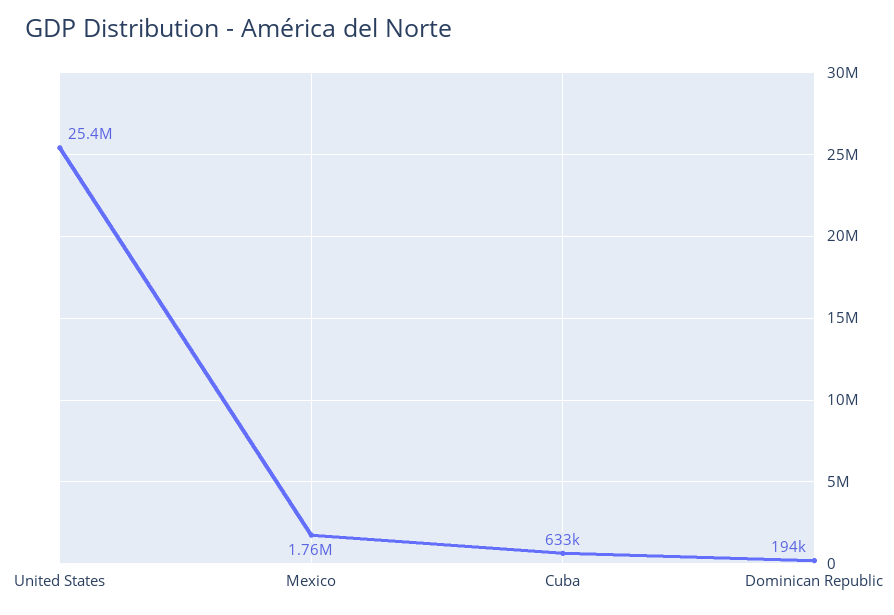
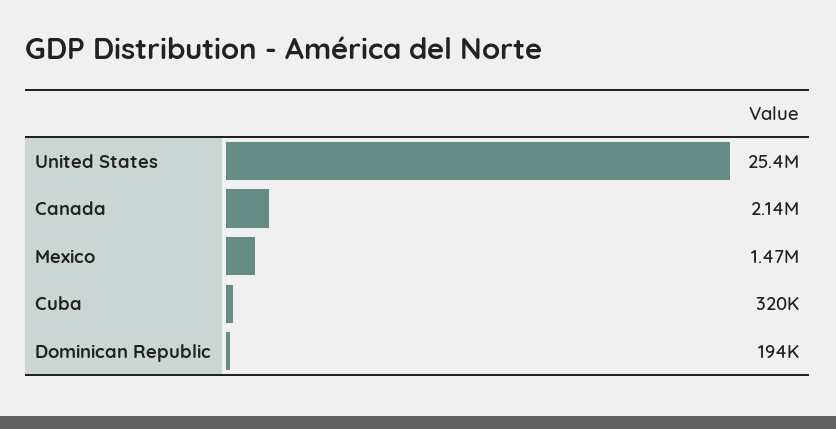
  {
    "United States": 25400000,
-   "Mexico": 1760000,
+   "Mexico": 1470000,
-   "Cuba": 633000,
+   "Cuba": 320000,
-   "Dominican Republic": 194000
+   "Dominican Republic": 194000,
+   "Canada": 2140000
  }

